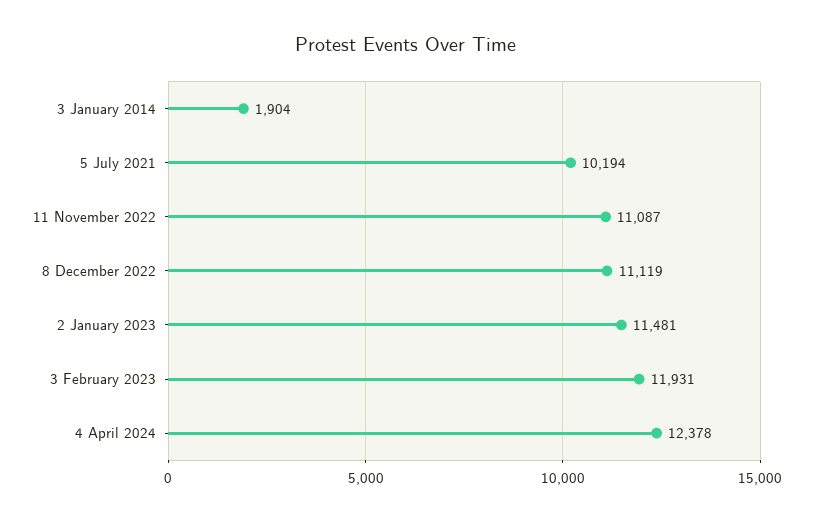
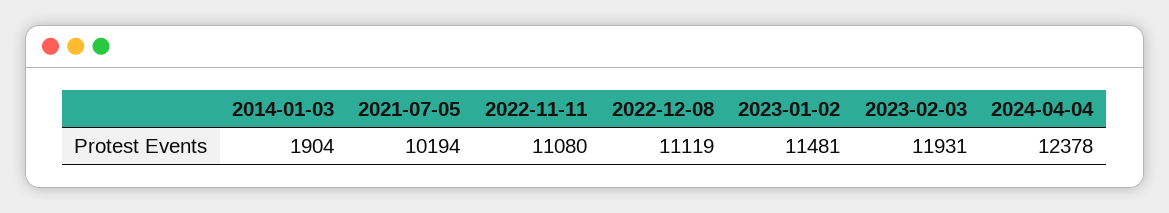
  {
    "3 January 2014": 1904,
    "5 July 2021": 10194,
-   "11 November 2022": 11087,
+   "11 November 2022": 11080,
    "8 December 2022": 11119,
    "2 January 2023": 11481,
    "3 February 2023": 11931,
    "4 April 2024": 12378
  }

